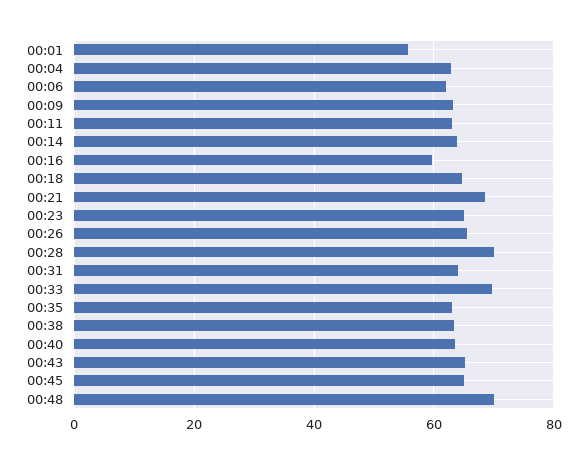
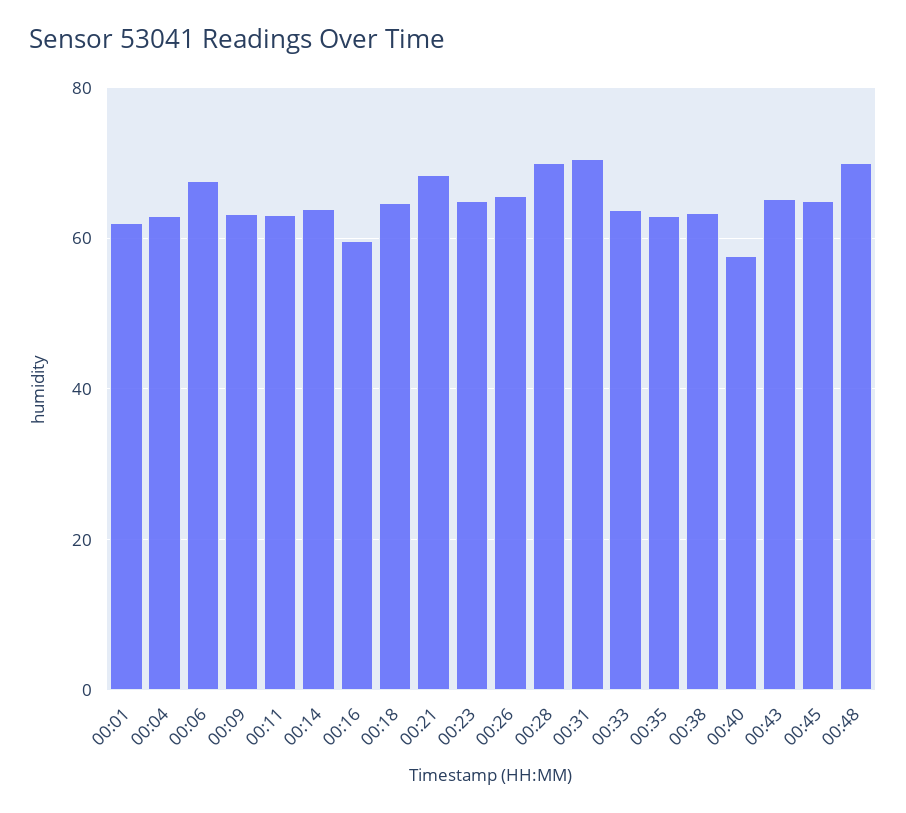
  {
-   "00:01": 56,
+   "00:01": 62,
    "00:04": 62,
-   "00:06": 62,
+   "00:06": 68,
    "00:09": 64,
    "00:11": 64,
    "00:14": 64,
    "00:16": 60,
    "00:18": 64,
    "00:21": 68,
    "00:23": 64,
    "00:26": 66,
    "00:28": 70,
-   "00:31": 64,
+   "00:31": 70,
-   "00:33": 70,
+   "00:33": 64,
    "00:35": 62,
    "00:38": 64,
-   "00:40": 64,
+   "00:40": 58,
    "00:43": 66,
    "00:45": 64,
    "00:48": 70
  }

